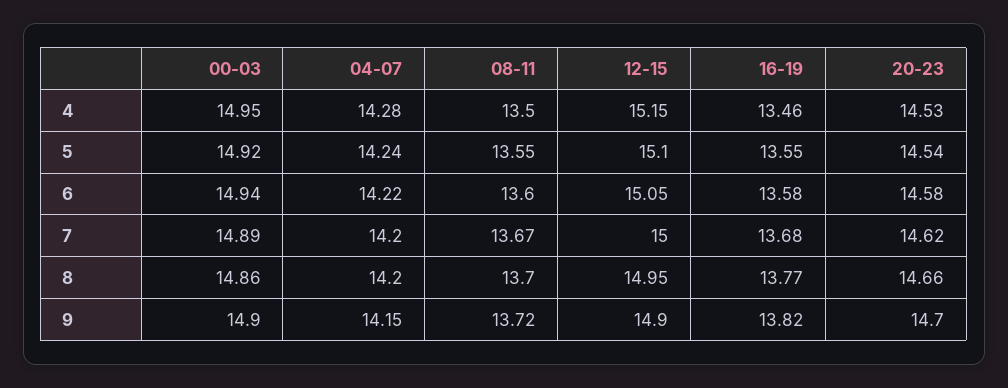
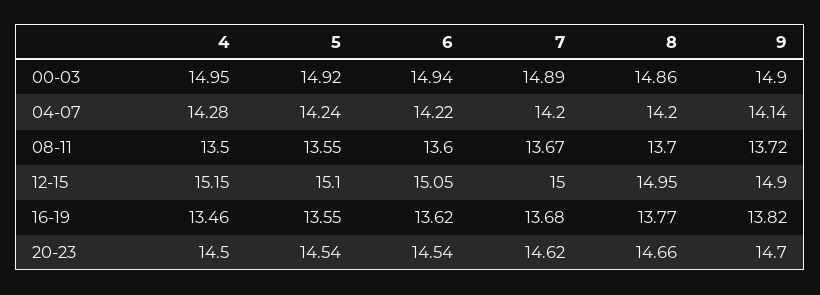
  {
    "00-03": {
      "4": 14.95,
      "5": 14.92,
      "6": 14.94,
      "7": 14.89,
      "8": 14.86,
      "9": 14.9
    },
    "04-07": {
      "4": 14.28,
      "5": 14.24,
      "6": 14.22,
      "7": 14.2,
      "8": 14.2,
-     "9": 14.15
+     "9": 14.14
    },
    "08-11": {
      "4": 13.5,
      "5": 13.55,
      "6": 13.6,
      "7": 13.67,
      "8": 13.7,
      "9": 13.72
    },
    "12-15": {
      "4": 15.15,
      "5": 15.1,
      "6": 15.05,
      "7": 15,
      "8": 14.95,
      "9": 14.9
    },
    "16-19": {
      "4": 13.46,
      "5": 13.55,
-     "6": 13.58,
+     "6": 13.62,
      "7": 13.68,
      "8": 13.77,
      "9": 13.82
    },
    "20-23": {
-     "4": 14.53,
+     "4": 14.5,
      "5": 14.54,
-     "6": 14.58,
+     "6": 14.54,
      "7": 14.62,
      "8": 14.66,
      "9": 14.7
    }
  }

